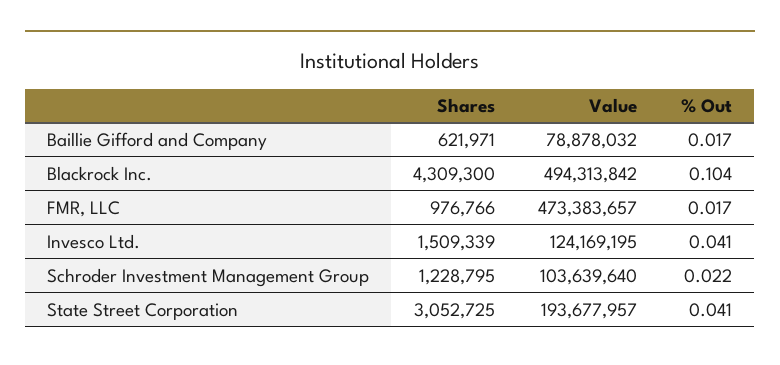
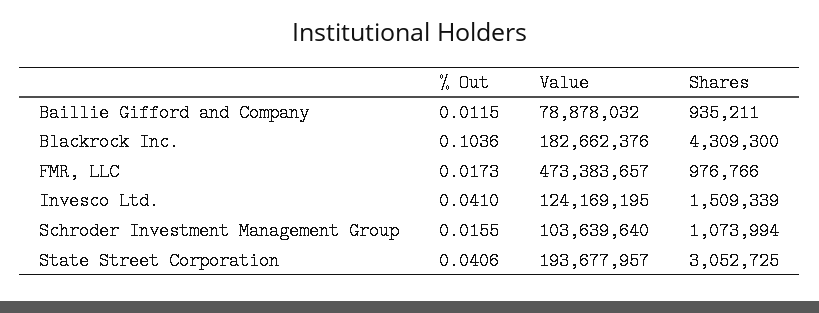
  {
    "Shares": {
-     "Baillie Gifford and Company": 621971,
+     "Baillie Gifford and Company": 935211,
      "Blackrock Inc.": 4309300,
      "FMR, LLC": 976766,
      "Invesco Ltd.": 1509339,
-     "Schroder Investment Management Group": 1228795,
+     "Schroder Investment Management Group": 1073994,
      "State Street Corporation": 3052725
    },
    "Value": {
      "Baillie Gifford and Company": 78878032,
-     "Blackrock Inc.": 494313842,
+     "Blackrock Inc.": 182662376,
      "FMR, LLC": 473383657,
      "Invesco Ltd.": 124169195,
      "Schroder Investment Management Group": 103639640,
      "State Street Corporation": 193677957
    },
    "% Out": {
-     "Baillie Gifford and Company": 0.017,
+     "Baillie Gifford and Company": 0.0115,
      "Blackrock Inc.": 0.1036,
      "FMR, LLC": 0.0173,
      "Invesco Ltd.": 0.041,
-     "Schroder Investment Management Group": 0.022,
+     "Schroder Investment Management Group": 0.0155,
      "State Street Corporation": 0.0406
    }
  }

